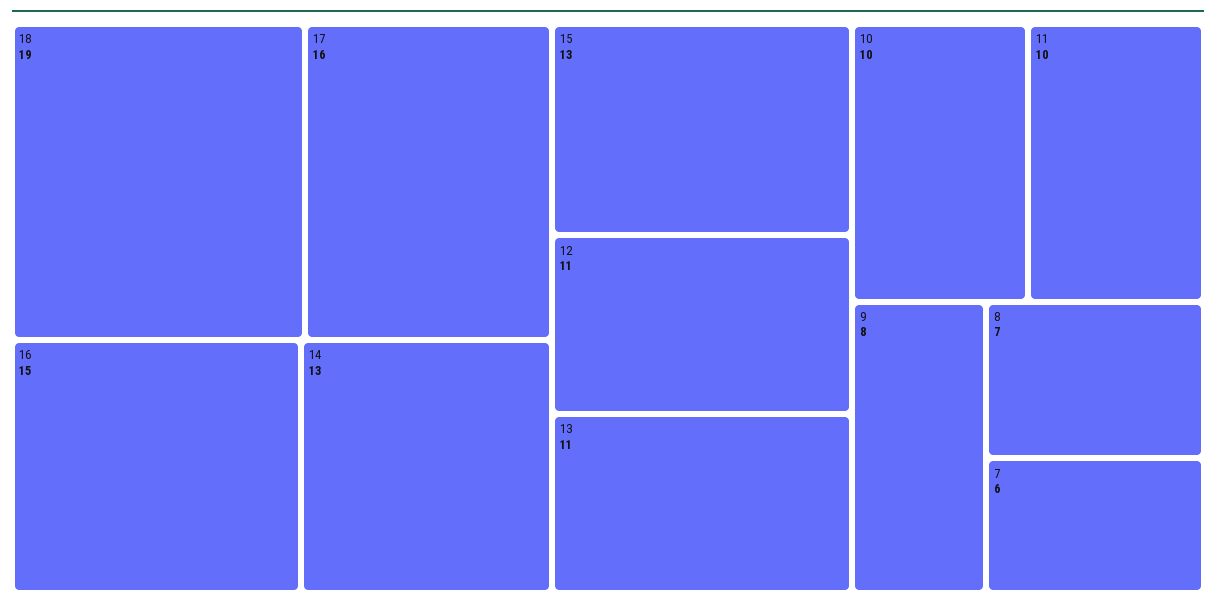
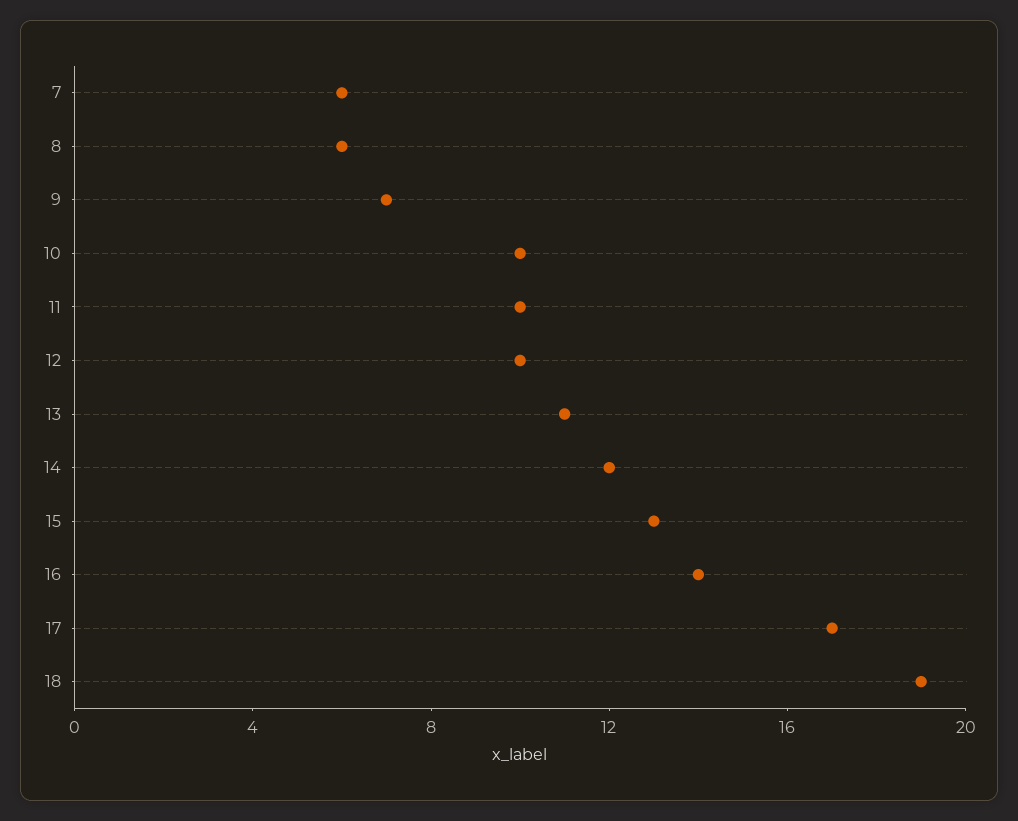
  {
    "18": 19,
-   "17": 16,
+   "17": 17,
-   "16": 15,
+   "16": 14,
-   "14": 13,
+   "14": 12,
    "15": 13,
-   "12": 11,
+   "12": 10,
    "13": 11,
    "10": 10,
    "11": 10,
-   "9": 8,
+   "9": 7,
-   "8": 7,
+   "8": 6,
    "7": 6
  }

